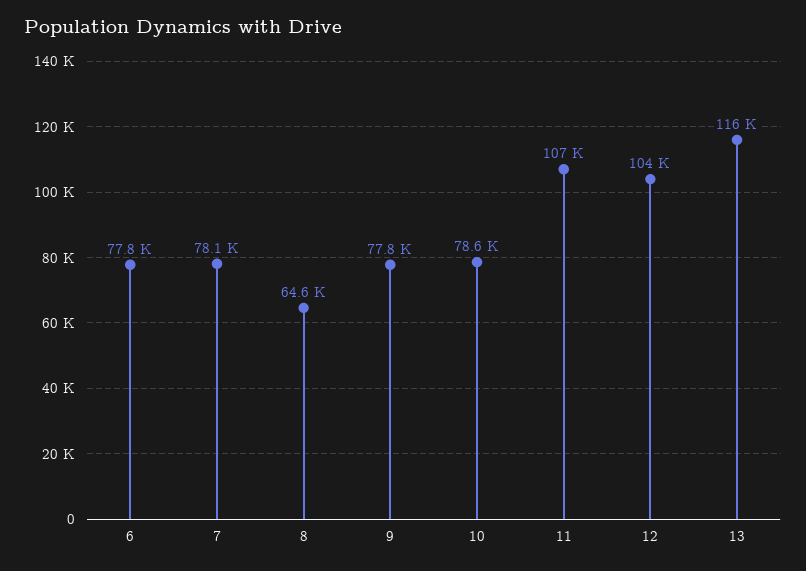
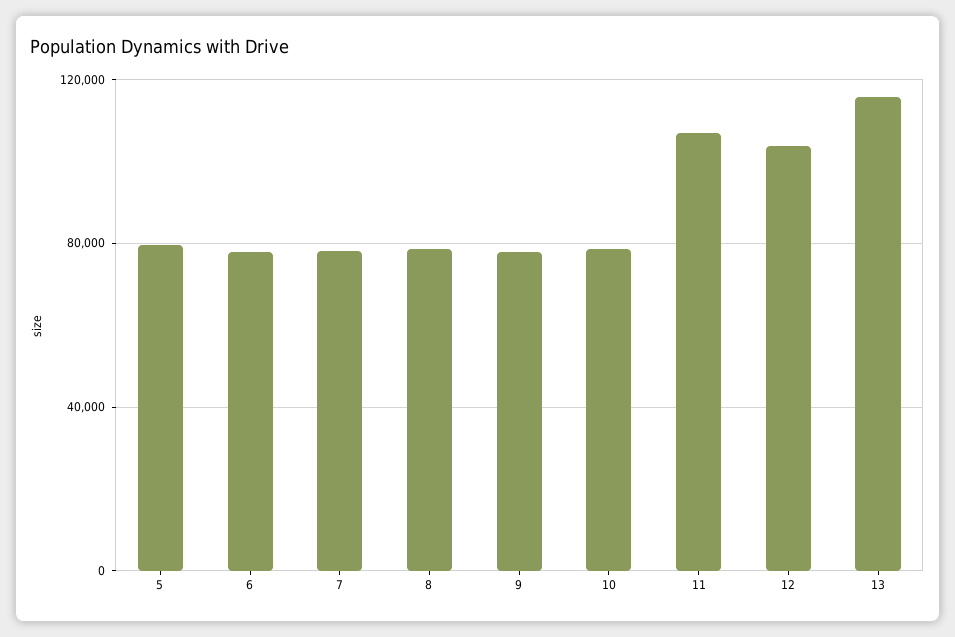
  {
    "6": 77800,
    "7": 78100,
-   "8": 64600,
+   "8": 80000,
    "9": 77800,
    "10": 78600,
    "11": 107000,
    "12": 104000,
-   "13": 116000
+   "13": 116000,
+   "5": 80000
  }

